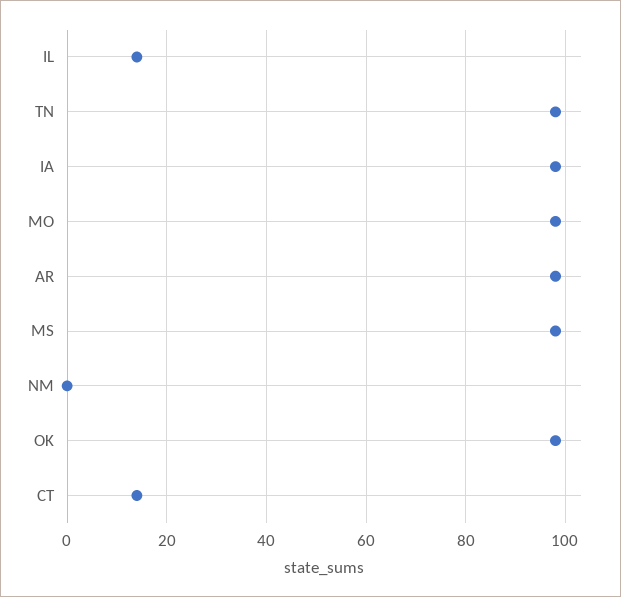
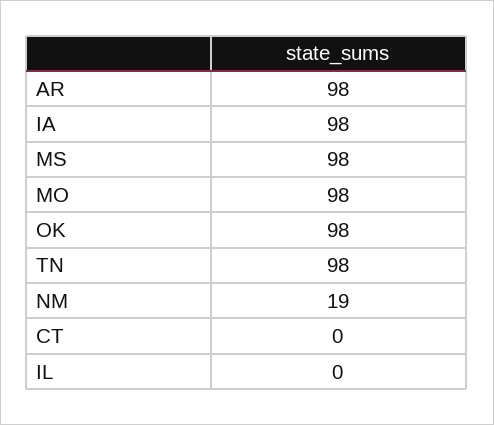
  {
-   "IL": 15,
+   "IL": 0,
    "TN": 98,
    "IA": 98,
    "MO": 98,
    "AR": 98,
    "MS": 98,
-   "NM": 0,
+   "NM": 19,
    "OK": 98,
-   "CT": 15
+   "CT": 0
  }

